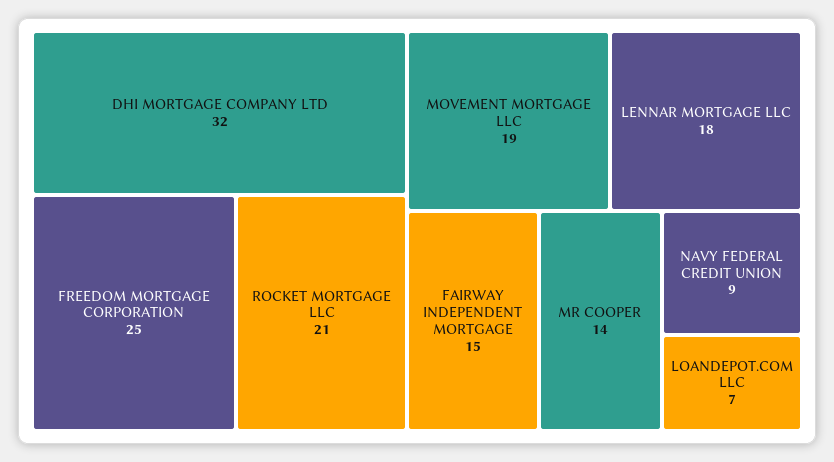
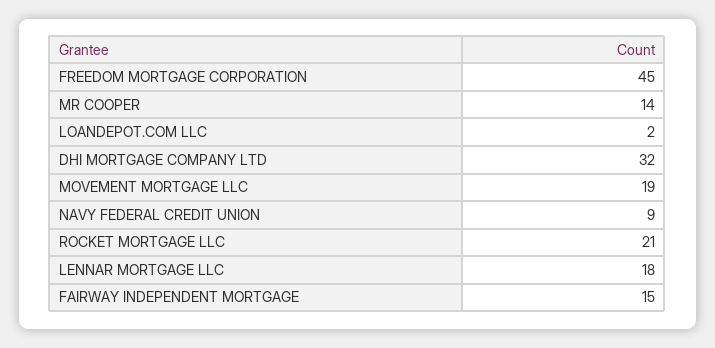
  {
    "DHI MORTGAGE COMPANY LTD": 32,
-   "FREEDOM MORTGAGE CORPORATION": 25,
+   "FREEDOM MORTGAGE CORPORATION": 45,
    "ROCKET MORTGAGE LLC": 21,
    "MOVEMENT MORTGAGE LLC": 19,
    "LENNAR MORTGAGE LLC": 18,
    "FAIRWAY INDEPENDENT MORTGAGE": 15,
    "MR COOPER": 14,
    "NAVY FEDERAL CREDIT UNION": 9,
-   "LOANDEPOT.COM LLC": 7
+   "LOANDEPOT.COM LLC": 2
  }

